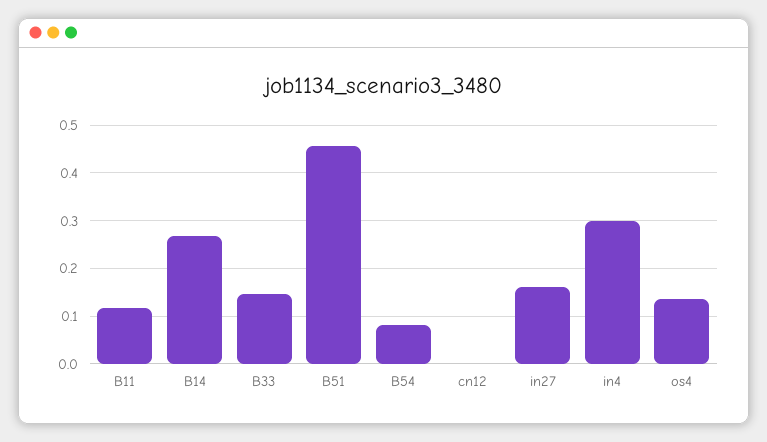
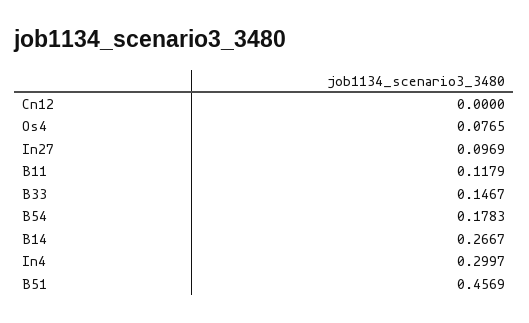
  {
    "B11": 0.1179,
    "B14": 0.2667,
    "B33": 0.1467,
    "B51": 0.4569,
-   "B54": 0.08,
+   "B54": 0.1783,
    "cn12": 0,
-   "in27": 0.16,
+   "in27": 0.0969,
    "in4": 0.2997,
-   "os4": 0.14
+   "os4": 0.0765
  }

